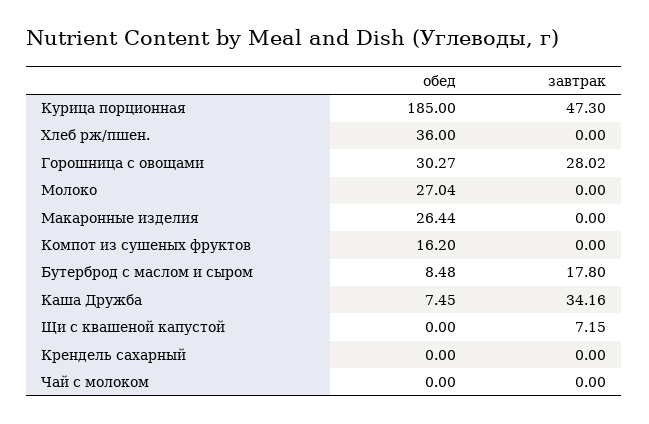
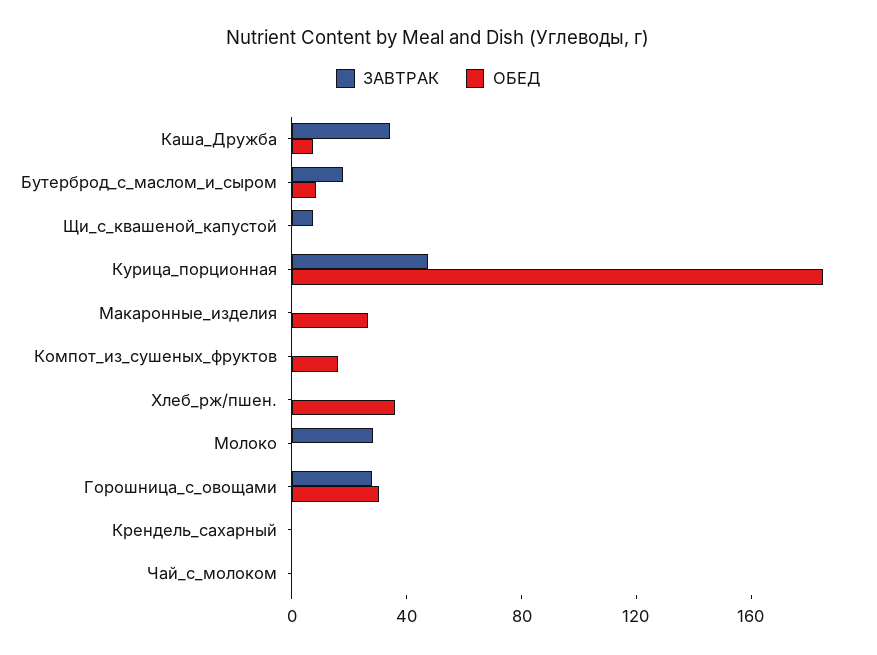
  {
    "обед": {
      "Курица порционная": 185,
      "Хлеб рж/пшен.": 36,
      "Горошница с овощами": 30.27,
-     "Молоко": 27.04,
+     "Молоко": 0,
      "Макаронные изделия": 26.44,
      "Компот из сушеных фруктов": 16.2,
      "Бутерброд с маслом и сыром": 8.48,
      "Каша Дружба": 7.45,
      "Щи с квашеной капустой": 0,
      "Крендель сахарный": 0,
      "Чай с молоком": 0
    },
    "завтрак": {
      "Курица порционная": 47.3,
      "Хлеб рж/пшен.": 0,
      "Горошница с овощами": 28.02,
-     "Молоко": 0,
+     "Молоко": 30,
      "Макаронные изделия": 0,
      "Компот из сушеных фруктов": 0,
      "Бутерброд с маслом и сыром": 17.8,
      "Каша Дружба": 34.16,
      "Щи с квашеной капустой": 7.15,
      "Крендель сахарный": 0,
      "Чай с молоком": 0
    }
  }

